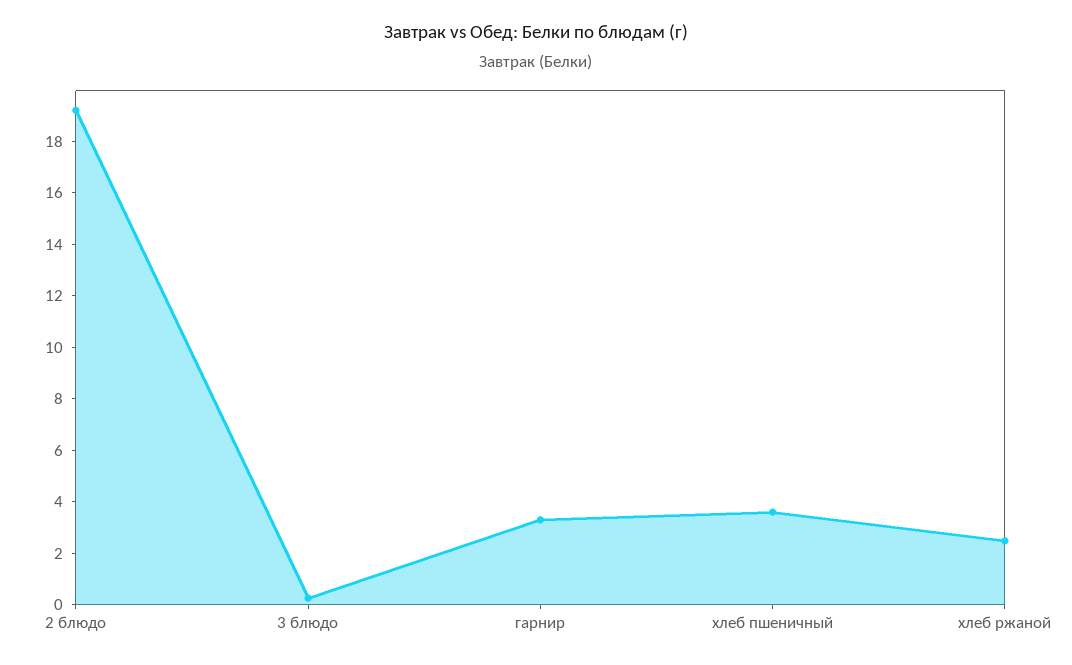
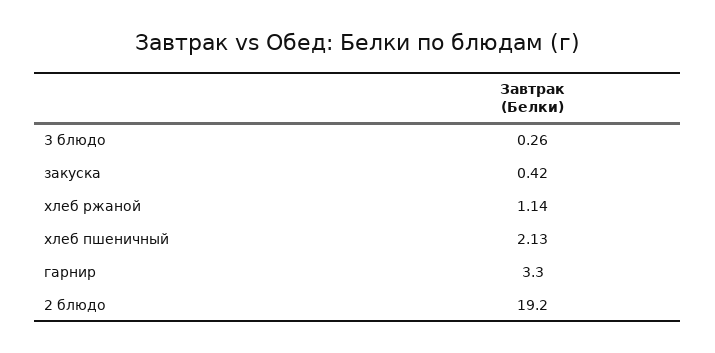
  {
    "2 блюдо": 19.2,
    "3 блюдо": 0.26,
    "гарнир": 3.3,
-   "хлеб пшеничный": 3.5,
+   "хлеб пшеничный": 2.13,
-   "хлеб ржаной": 2.5
+   "хлеб ржаной": 1.14,
+   "закуска": 0.42
  }

